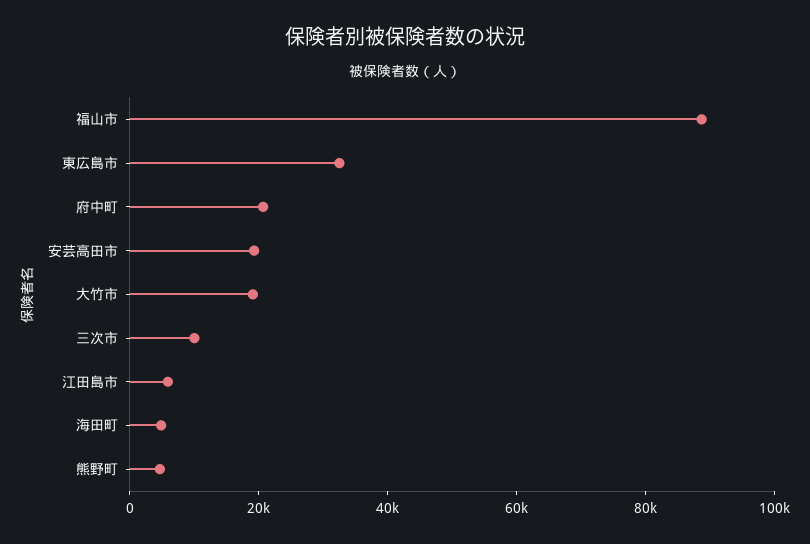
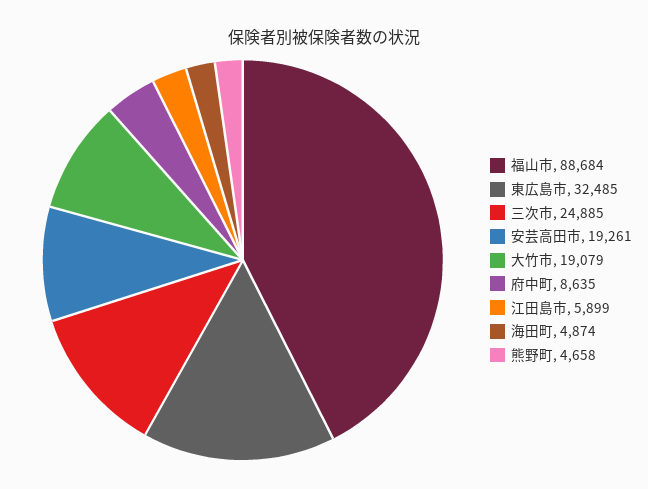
  {
    "福山市": 88684,
    "東広島市": 32485,
-   "府中町": 20000,
+   "府中町": 8635,
    "安芸高田市": 19261,
    "大竹市": 19079,
-   "三次市": 10000,
+   "三次市": 24885,
    "江田島市": 5899,
    "海田町": 4874,
    "熊野町": 4658
  }

